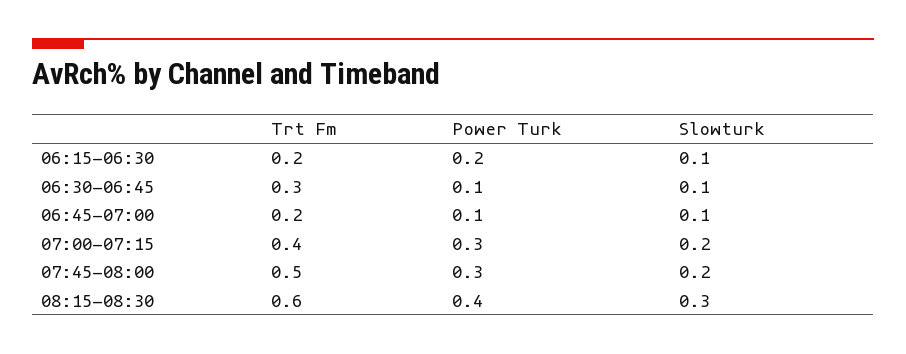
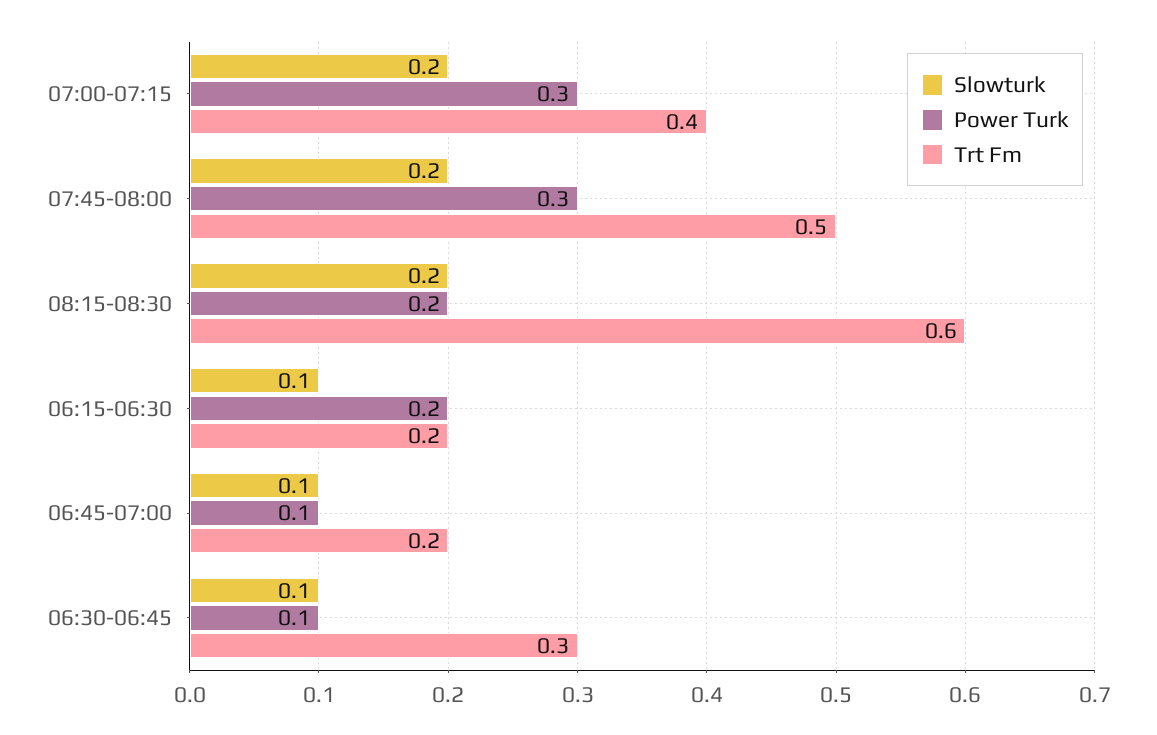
  {
    "Trt Fm": {
      "06:15-06:30": 0.2,
      "06:30-06:45": 0.3,
      "06:45-07:00": 0.2,
      "07:00-07:15": 0.4,
      "07:45-08:00": 0.5,
      "08:15-08:30": 0.6
    },
    "Power Turk": {
      "06:15-06:30": 0.2,
      "06:30-06:45": 0.1,
      "06:45-07:00": 0.1,
      "07:00-07:15": 0.3,
      "07:45-08:00": 0.3,
-     "08:15-08:30": 0.4
+     "08:15-08:30": 0.2
    },
    "Slowturk": {
      "06:15-06:30": 0.1,
      "06:30-06:45": 0.1,
      "06:45-07:00": 0.1,
      "07:00-07:15": 0.2,
      "07:45-08:00": 0.2,
-     "08:15-08:30": 0.3
+     "08:15-08:30": 0.2
    }
  }

